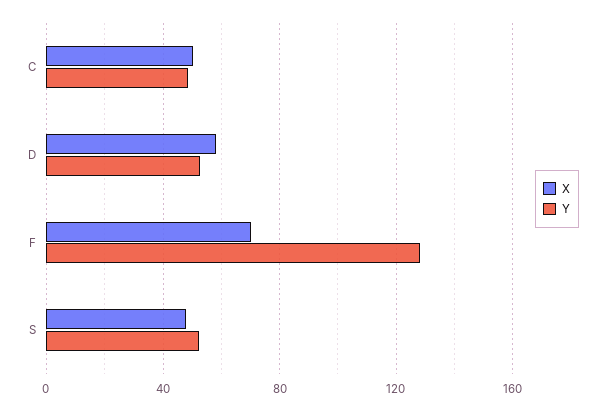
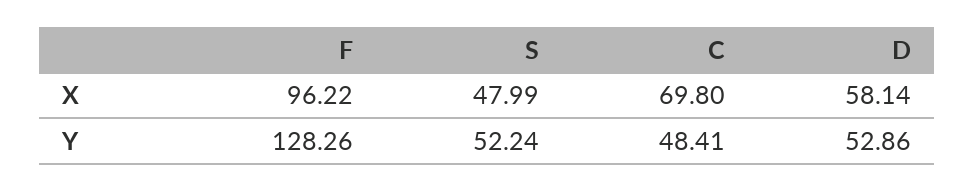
  {
    "X": {
-     "C": 50,
+     "C": 69.8,
      "D": 58.14,
-     "F": 70,
+     "F": 96.22,
      "S": 47.99
    },
    "Y": {
      "C": 48.41,
      "D": 52.86,
      "F": 128.26,
      "S": 52.24
    }
  }

